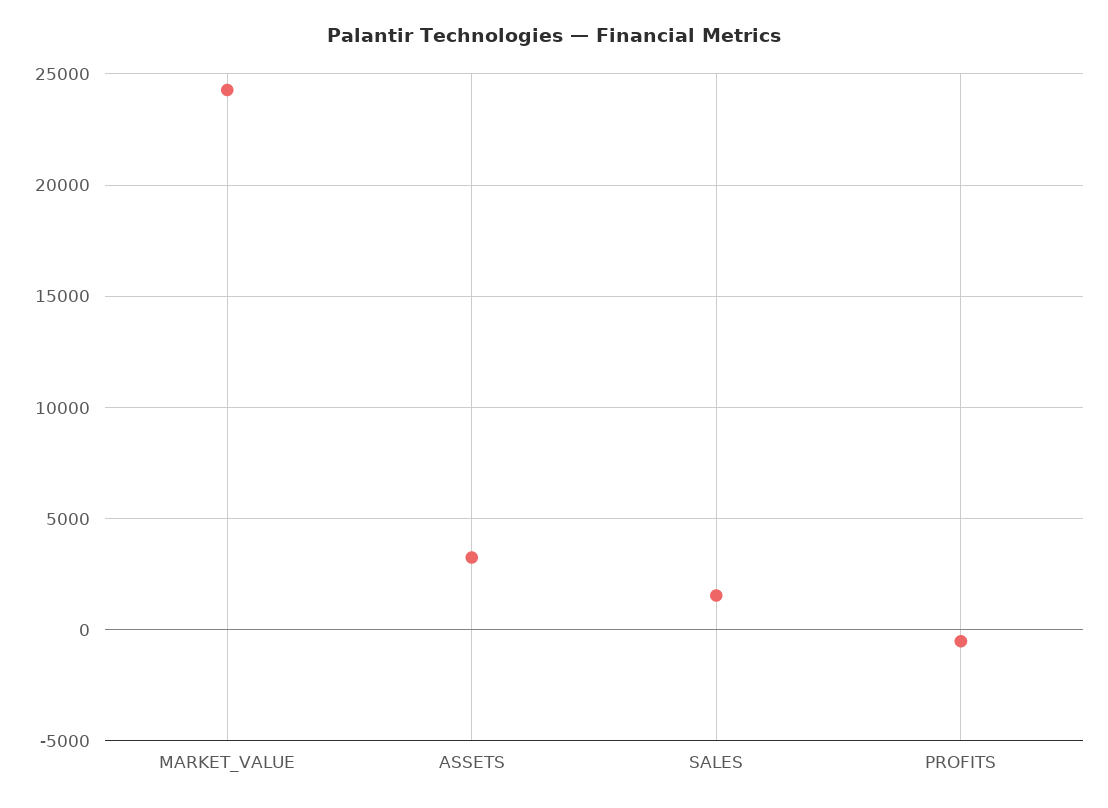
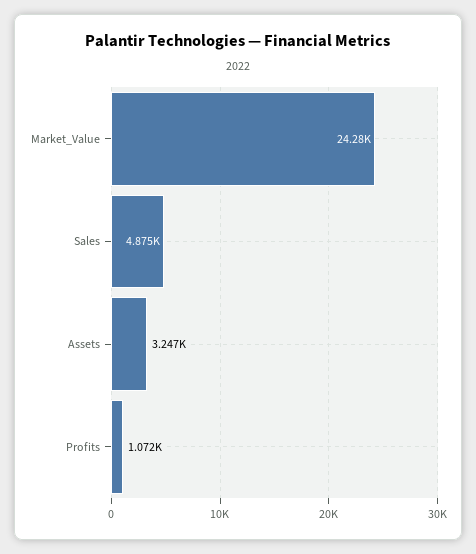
  {
    "MARKET_VALUE": 24280,
    "ASSETS": 3247,
-   "SALES": 1500,
+   "SALES": 4875,
-   "PROFITS": -500
+   "PROFITS": 1072
  }

